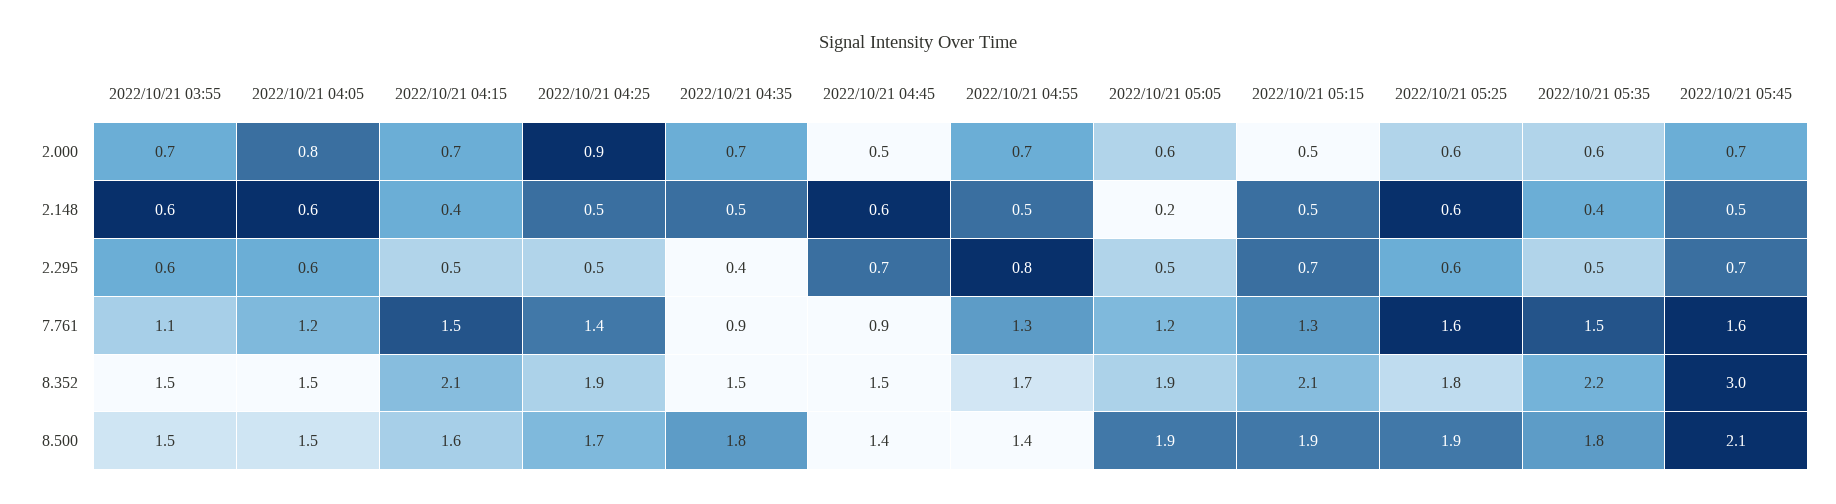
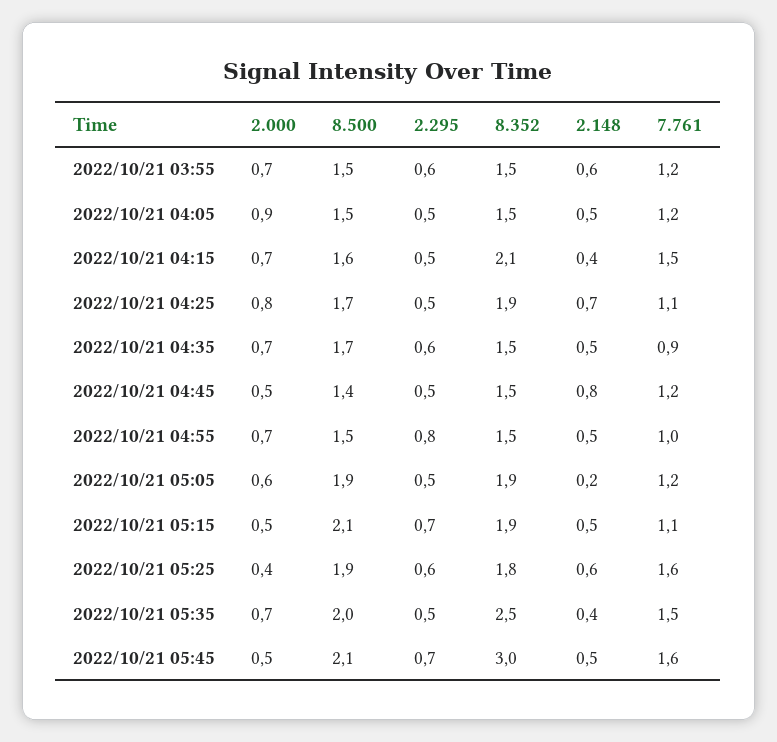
  {
    "2022/10/21 03:55": {
      "2.000": 0.7,
      "2.148": 0.6,
      "2.295": 0.6,
-     "7.761": 1.1,
+     "7.761": 1.2,
      "8.352": 1.5,
      "8.500": 1.5
    },
    "2022/10/21 04:05": {
-     "2.000": 0.8,
+     "2.000": 0.9,
-     "2.148": 0.6,
+     "2.148": 0.5,
-     "2.295": 0.6,
+     "2.295": 0.5,
      "7.761": 1.2,
      "8.352": 1.5,
      "8.500": 1.5
    },
    "2022/10/21 04:15": {
      "2.000": 0.7,
      "2.148": 0.4,
      "2.295": 0.5,
      "7.761": 1.5,
      "8.352": 2.1,
      "8.500": 1.6
    },
    "2022/10/21 04:25": {
-     "2.000": 0.9,
+     "2.000": 0.8,
-     "2.148": 0.5,
+     "2.148": 0.7,
      "2.295": 0.5,
-     "7.761": 1.4,
+     "7.761": 1.1,
      "8.352": 1.9,
      "8.500": 1.7
    },
    "2022/10/21 04:35": {
      "2.000": 0.7,
      "2.148": 0.5,
-     "2.295": 0.4,
+     "2.295": 0.6,
      "7.761": 0.9,
      "8.352": 1.5,
-     "8.500": 1.8
+     "8.500": 1.7
    },
    "2022/10/21 04:45": {
      "2.000": 0.5,
-     "2.148": 0.6,
+     "2.148": 0.8,
-     "2.295": 0.7,
+     "2.295": 0.5,
-     "7.761": 0.9,
+     "7.761": 1.2,
      "8.352": 1.5,
      "8.500": 1.4
    },
    "2022/10/21 04:55": {
      "2.000": 0.7,
      "2.148": 0.5,
      "2.295": 0.8,
-     "7.761": 1.3,
+     "7.761": 1,
-     "8.352": 1.7,
+     "8.352": 1.5,
-     "8.500": 1.4
+     "8.500": 1.5
    },
    "2022/10/21 05:05": {
      "2.000": 0.6,
      "2.148": 0.2,
      "2.295": 0.5,
      "7.761": 1.2,
      "8.352": 1.9,
      "8.500": 1.9
    },
    "2022/10/21 05:15": {
      "2.000": 0.5,
      "2.148": 0.5,
      "2.295": 0.7,
-     "7.761": 1.3,
+     "7.761": 1.1,
-     "8.352": 2.1,
+     "8.352": 1.9,
-     "8.500": 1.9
+     "8.500": 2.1
    },
    "2022/10/21 05:25": {
-     "2.000": 0.6,
+     "2.000": 0.4,
      "2.148": 0.6,
      "2.295": 0.6,
      "7.761": 1.6,
      "8.352": 1.8,
      "8.500": 1.9
    },
    "2022/10/21 05:35": {
-     "2.000": 0.6,
+     "2.000": 0.7,
      "2.148": 0.4,
      "2.295": 0.5,
      "7.761": 1.5,
-     "8.352": 2.2,
+     "8.352": 2.5,
-     "8.500": 1.8
+     "8.500": 2
    },
    "2022/10/21 05:45": {
-     "2.000": 0.7,
+     "2.000": 0.5,
      "2.148": 0.5,
      "2.295": 0.7,
      "7.761": 1.6,
      "8.352": 3,
      "8.500": 2.1
    }
  }

